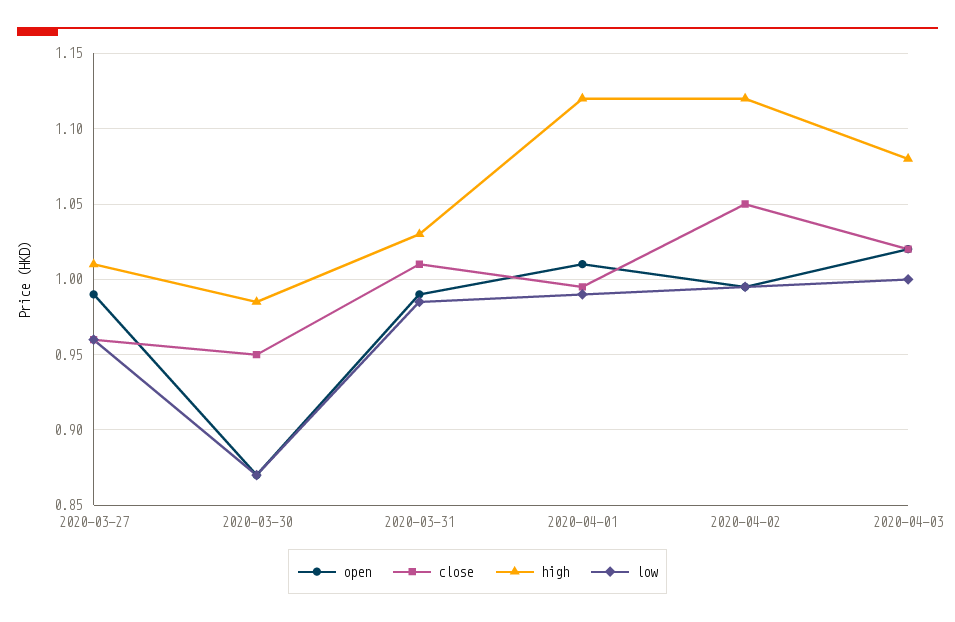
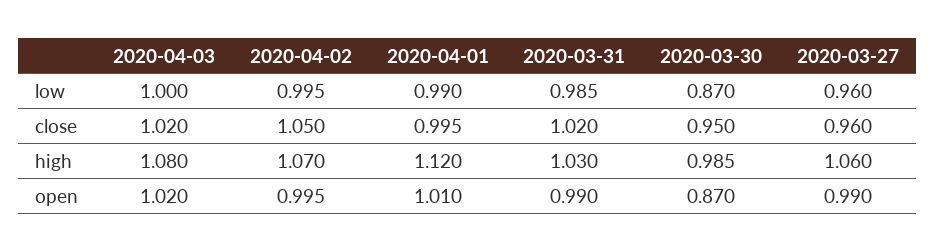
  {
    "open": {
      "2020-03-27": 0.99,
      "2020-03-30": 0.87,
      "2020-03-31": 0.99,
      "2020-04-01": 1.01,
      "2020-04-02": 0.995,
      "2020-04-03": 1.02
    },
    "close": {
      "2020-03-27": 0.96,
      "2020-03-30": 0.95,
-     "2020-03-31": 1.01,
+     "2020-03-31": 1.02,
      "2020-04-01": 0.995,
      "2020-04-02": 1.05,
      "2020-04-03": 1.02
    },
    "high": {
-     "2020-03-27": 1.01,
+     "2020-03-27": 1.06,
      "2020-03-30": 0.985,
      "2020-03-31": 1.03,
      "2020-04-01": 1.12,
-     "2020-04-02": 1.12,
+     "2020-04-02": 1.07,
      "2020-04-03": 1.08
    },
    "low": {
      "2020-03-27": 0.96,
      "2020-03-30": 0.87,
      "2020-03-31": 0.985,
      "2020-04-01": 0.99,
      "2020-04-02": 0.995,
      "2020-04-03": 1
    }
  }

